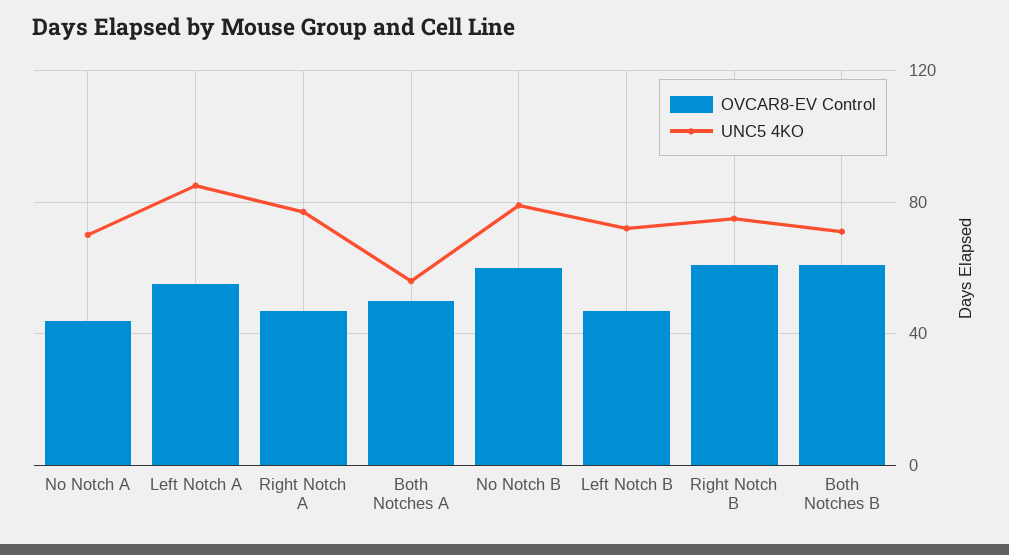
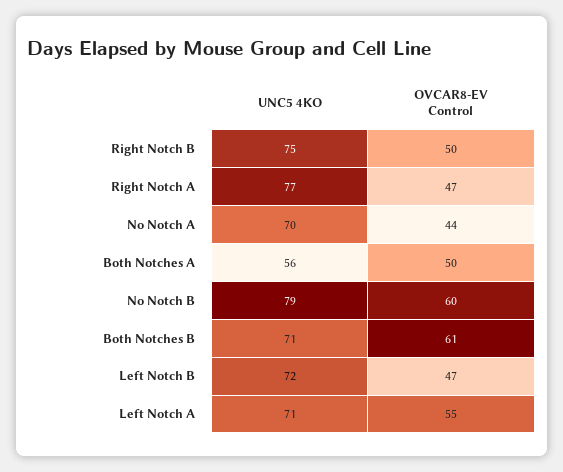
  {
    "OVCAR8-EV Control": {
      "No Notch A": 44,
      "Left Notch A": 55,
      "Right Notch A": 47,
      "Both Notches A": 50,
      "No Notch B": 60,
      "Left Notch B": 47,
-     "Right Notch B": 60,
+     "Right Notch B": 50,
      "Both Notches B": 61
    },
    "UNC5 4KO": {
      "No Notch A": 70,
-     "Left Notch A": 85,
+     "Left Notch A": 71,
      "Right Notch A": 77,
      "Both Notches A": 56,
      "No Notch B": 79,
      "Left Notch B": 72,
      "Right Notch B": 75,
      "Both Notches B": 71
    }
  }

